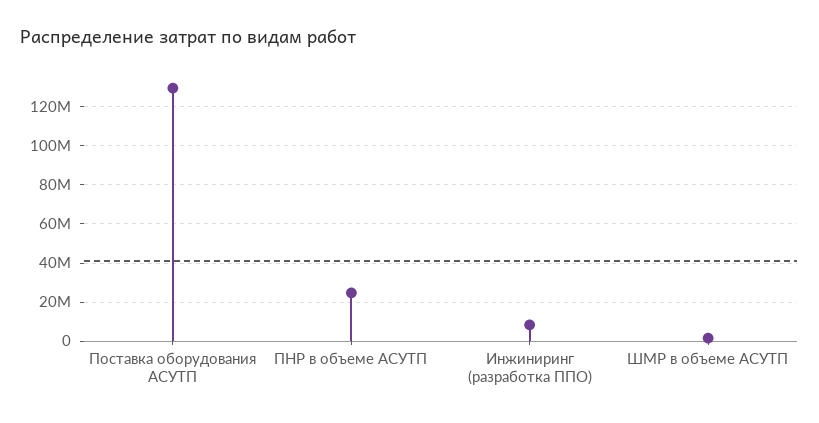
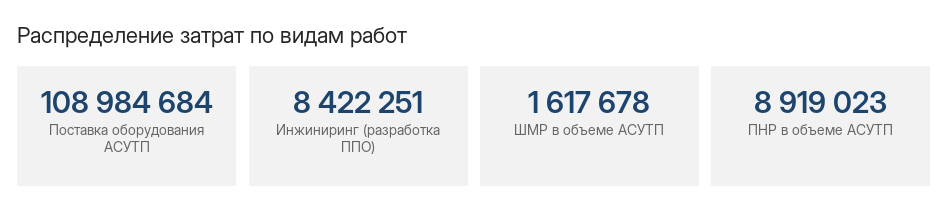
  {
-   "Поставка оборудования АСУТП": 130000000,
+   "Поставка оборудования АСУТП": 108984684,
-   "ПНР в объеме АСУТП": 25000000,
+   "ПНР в объеме АСУТП": 8919023,
    "Инжиниринг (разработка ППО)": 8422251,
    "ШМР в объеме АСУТП": 1617678
  }

